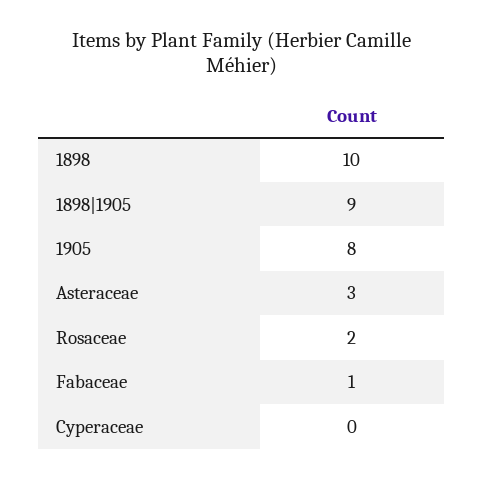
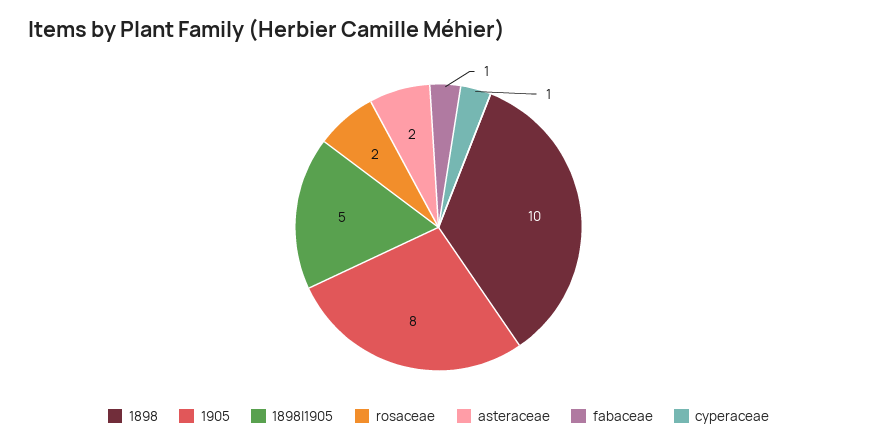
  {
    "1898": 10,
-   "1898|1905": 9,
+   "1898|1905": 5,
    "1905": 8,
-   "Asteraceae": 3,
+   "Asteraceae": 2,
    "Rosaceae": 2,
    "Fabaceae": 1,
-   "Cyperaceae": 0
+   "Cyperaceae": 1
  }

